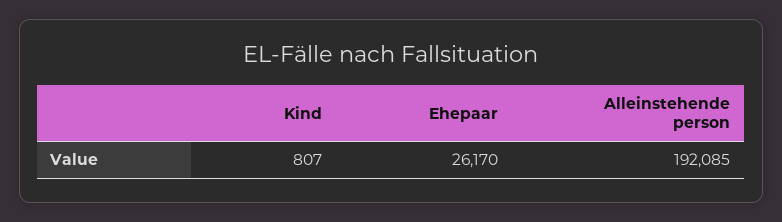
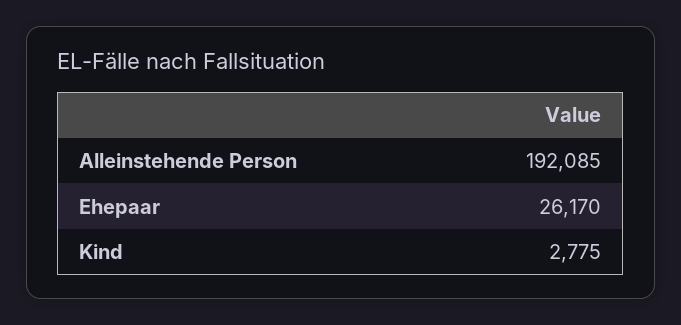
  {
-   "Kind": 807,
+   "Kind": 2775,
    "Ehepaar": 26170,
    "Alleinstehende person": 192085
  }

